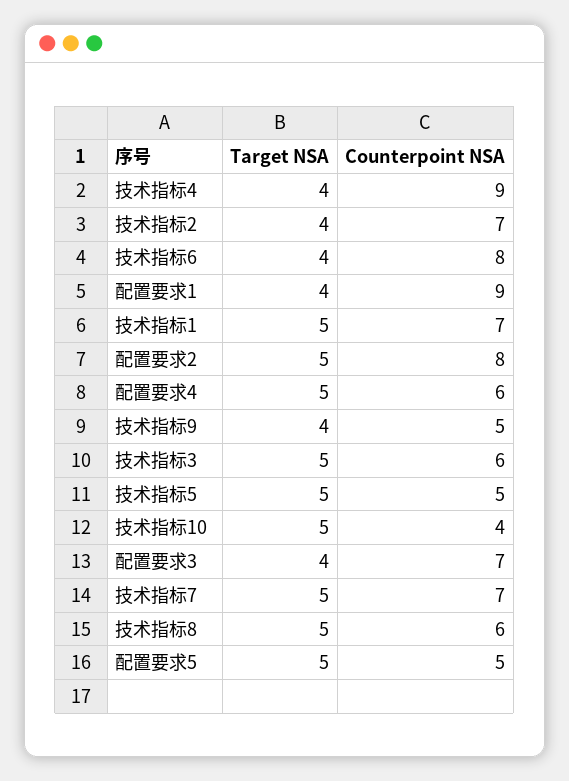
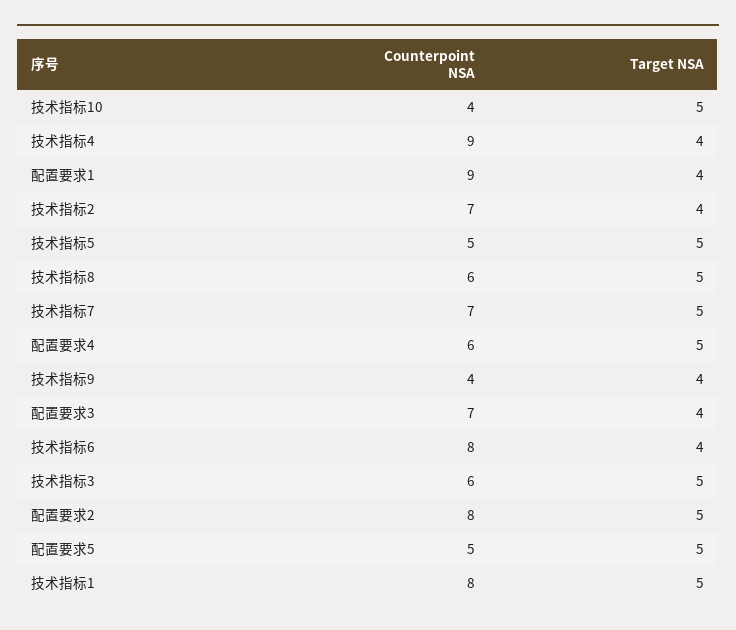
  {
    "Target NSA": {
      "技术指标4": 4,
      "技术指标2": 4,
      "技术指标6": 4,
      "配置要求1": 4,
      "技术指标1": 5,
      "配置要求2": 5,
      "配置要求4": 5,
      "技术指标9": 4,
      "技术指标3": 5,
      "技术指标5": 5,
      "技术指标10": 5,
      "配置要求3": 4,
      "技术指标7": 5,
      "技术指标8": 5,
      "配置要求5": 5
    },
    "Counterpoint NSA": {
      "技术指标4": 9,
      "技术指标2": 7,
      "技术指标6": 8,
      "配置要求1": 9,
-     "技术指标1": 7,
+     "技术指标1": 8,
      "配置要求2": 8,
      "配置要求4": 6,
-     "技术指标9": 5,
+     "技术指标9": 4,
      "技术指标3": 6,
      "技术指标5": 5,
      "技术指标10": 4,
      "配置要求3": 7,
      "技术指标7": 7,
      "技术指标8": 6,
      "配置要求5": 5
    }
  }

